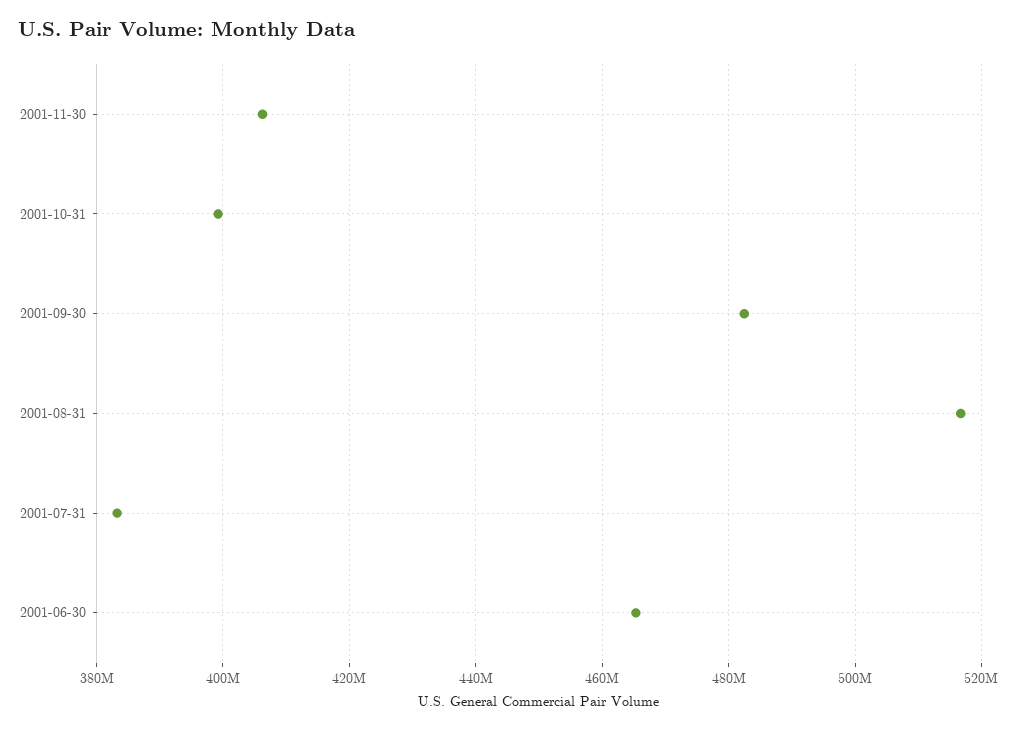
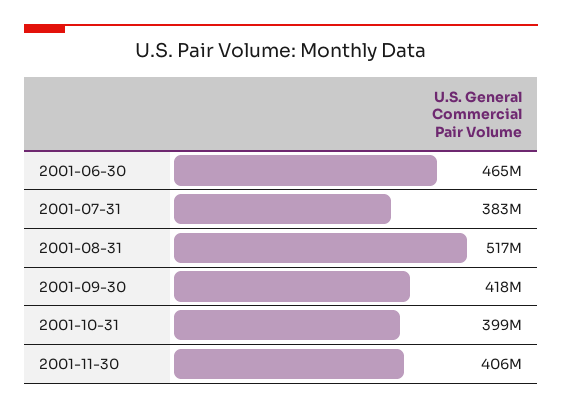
  {
    "2001-11-30": 406000000,
    "2001-10-31": 399000000,
-   "2001-09-30": 482000000,
+   "2001-09-30": 418000000,
    "2001-08-31": 517000000,
    "2001-07-31": 383000000,
    "2001-06-30": 465000000
  }

